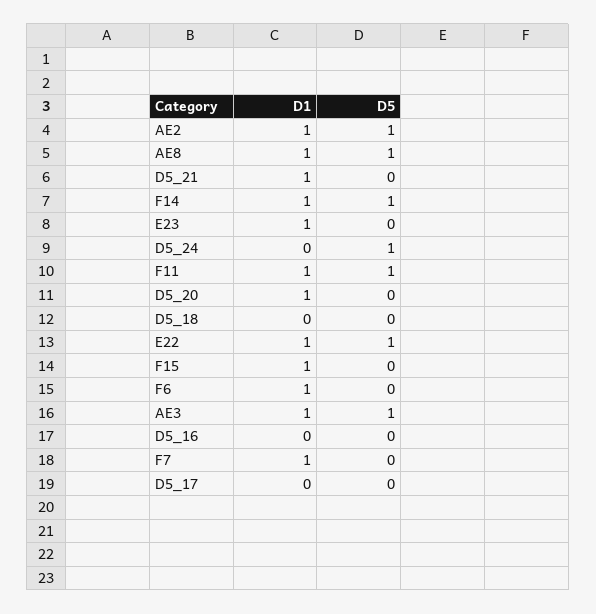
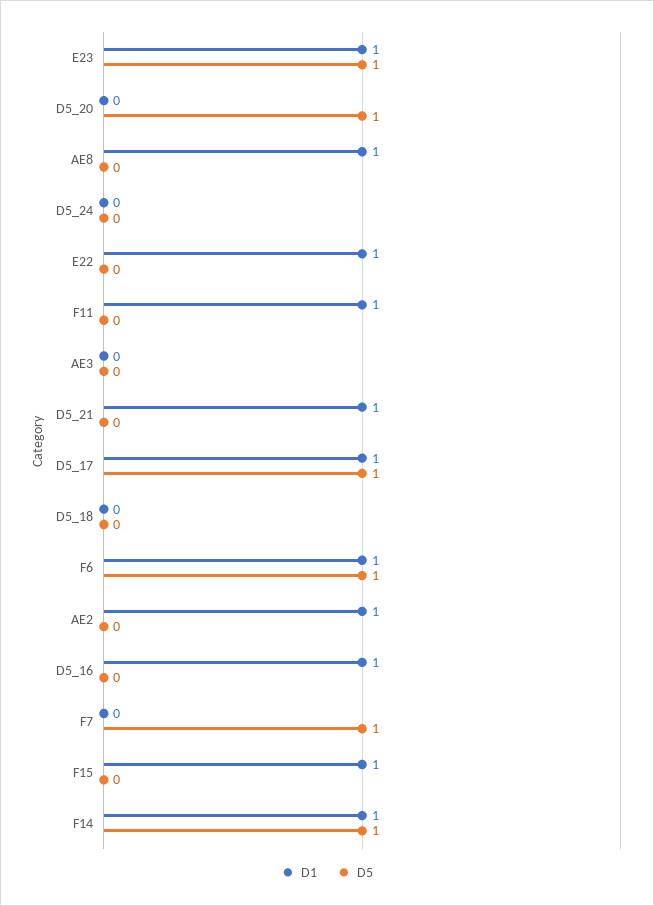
  {
    "D1": {
      "AE2": 1,
      "AE8": 1,
      "D5_21": 1,
      "F14": 1,
      "E23": 1,
      "D5_24": 0,
      "F11": 1,
-     "D5_20": 1,
+     "D5_20": 0,
      "D5_18": 0,
      "E22": 1,
      "F15": 1,
      "F6": 1,
-     "AE3": 1,
+     "AE3": 0,
-     "D5_16": 0,
+     "D5_16": 1,
-     "F7": 1,
+     "F7": 0,
-     "D5_17": 0
+     "D5_17": 1
    },
    "D5": {
-     "AE2": 1,
+     "AE2": 0,
-     "AE8": 1,
+     "AE8": 0,
      "D5_21": 0,
      "F14": 1,
-     "E23": 0,
+     "E23": 1,
-     "D5_24": 1,
+     "D5_24": 0,
-     "F11": 1,
+     "F11": 0,
-     "D5_20": 0,
+     "D5_20": 1,
      "D5_18": 0,
-     "E22": 1,
+     "E22": 0,
      "F15": 0,
-     "F6": 0,
+     "F6": 1,
-     "AE3": 1,
+     "AE3": 0,
      "D5_16": 0,
-     "F7": 0,
+     "F7": 1,
-     "D5_17": 0
+     "D5_17": 1
    }
  }

